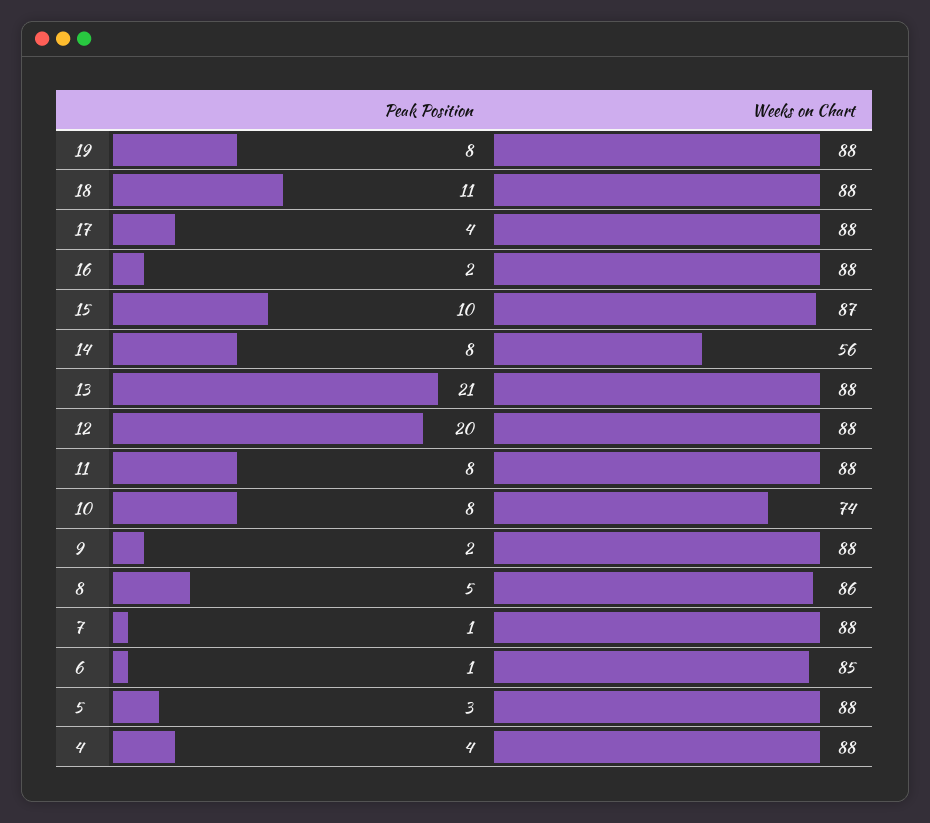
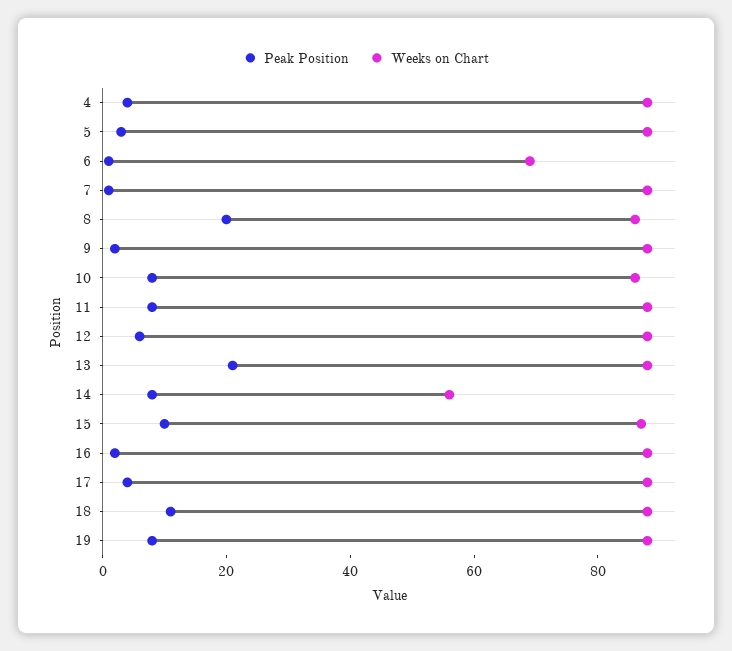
  {
    "Peak Position": {
      "19": 8,
      "18": 11,
      "17": 4,
      "16": 2,
      "15": 10,
      "14": 8,
      "13": 21,
-     "12": 20,
+     "12": 5,
      "11": 8,
      "10": 8,
      "9": 2,
-     "8": 5,
+     "8": 20,
      "7": 1,
      "6": 1,
      "5": 3,
      "4": 4
    },
    "Weeks on Chart": {
      "19": 88,
      "18": 88,
      "17": 88,
      "16": 88,
      "15": 87,
      "14": 56,
      "13": 88,
      "12": 88,
      "11": 88,
-     "10": 74,
+     "10": 85,
      "9": 88,
      "8": 86,
      "7": 88,
-     "6": 85,
+     "6": 70,
      "5": 88,
      "4": 88
    }
  }

